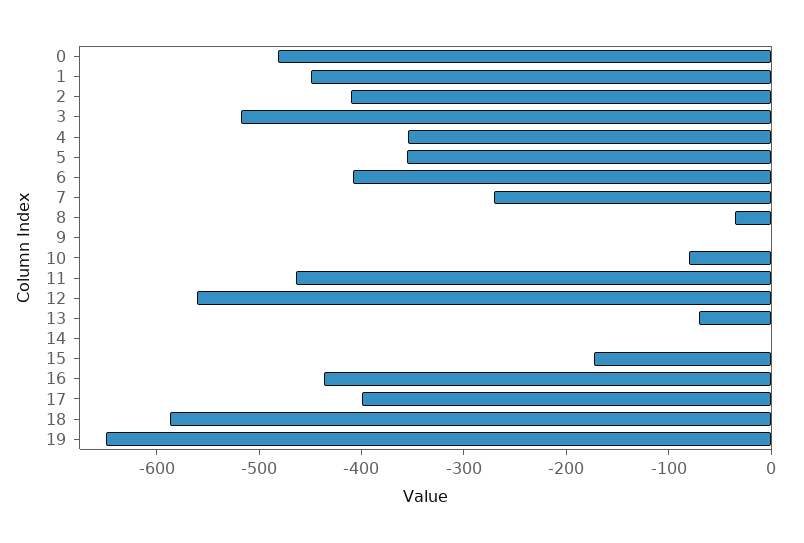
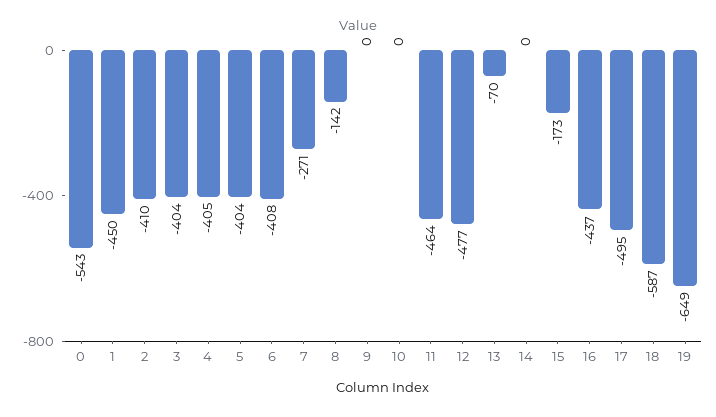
  {
-   "0": -480,
+   "0": -543,
    "1": -450,
    "2": -410,
-   "3": -520,
+   "3": -404,
-   "4": -360,
+   "4": -405,
-   "5": -360,
+   "5": -404,
    "6": -408,
    "7": -271,
-   "8": -40,
+   "8": -142,
    "9": 0,
-   "10": -80,
+   "10": 0,
    "11": -464,
-   "12": -560,
+   "12": -477,
    "13": -70,
    "14": 0,
    "15": -173,
    "16": -437,
-   "17": -400,
+   "17": -495,
    "18": -587,
    "19": -649
  }

